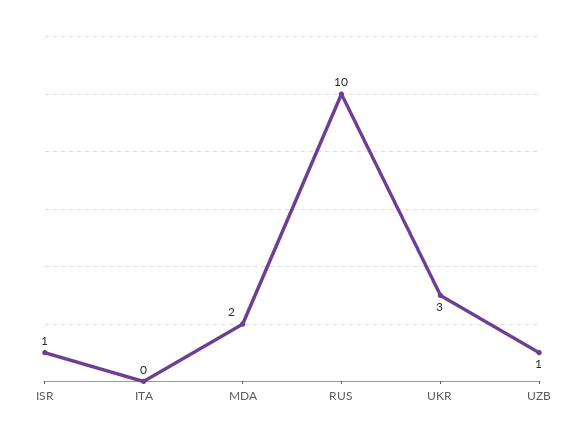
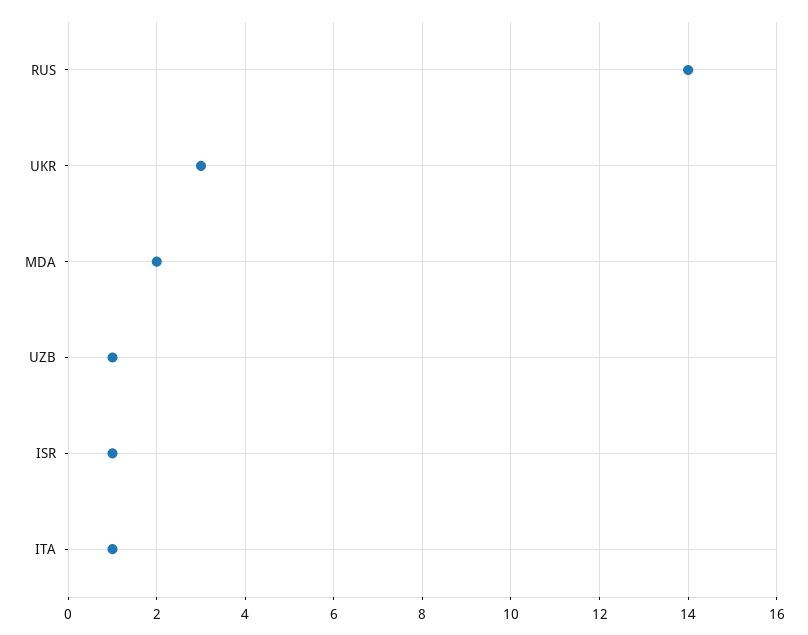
  {
    "ISR": 1,
-   "ITA": 0,
+   "ITA": 1,
    "MDA": 2,
-   "RUS": 10,
+   "RUS": 14,
    "UKR": 3,
    "UZB": 1
  }

